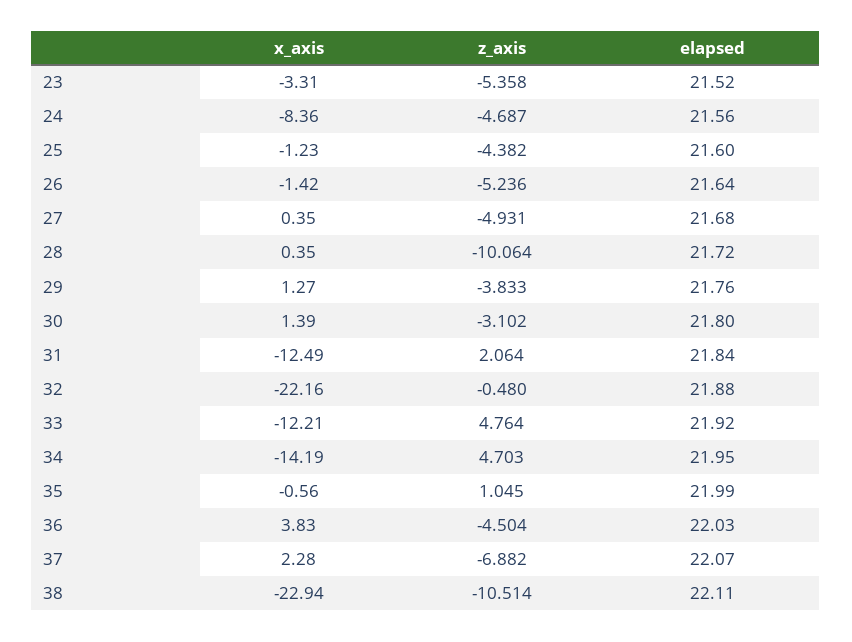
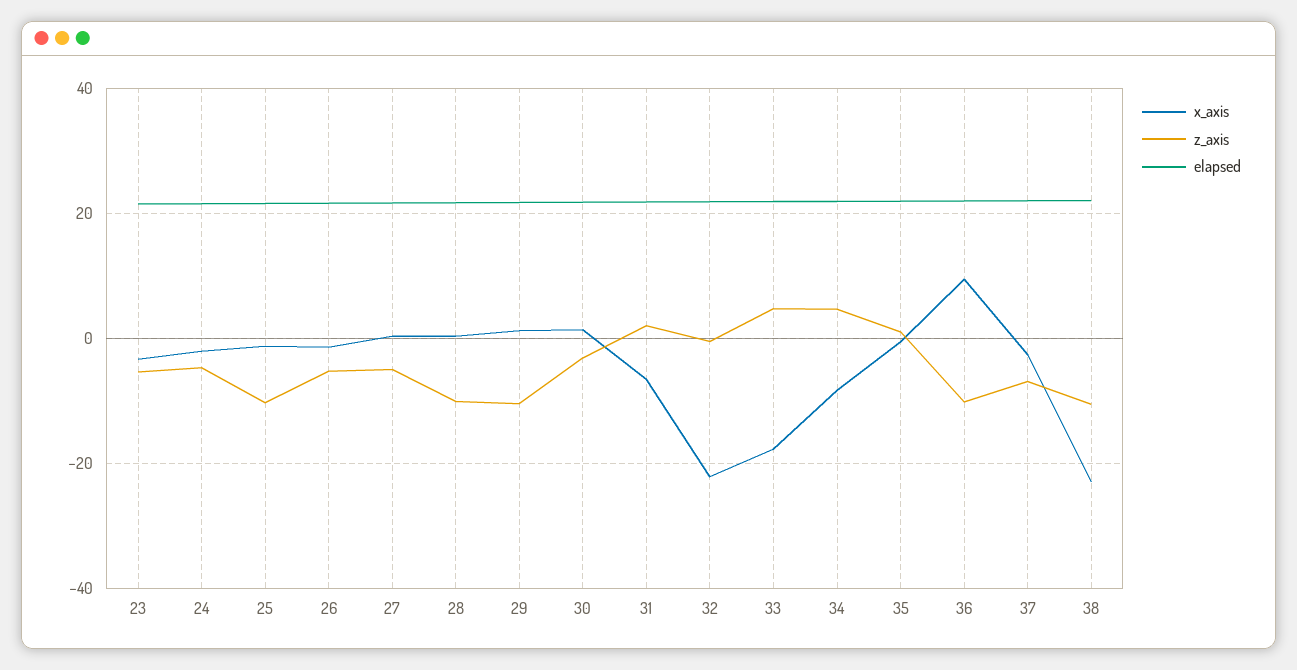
  {
    "x_axis": {
      "23": -3.31,
-     "24": -8.36,
+     "24": -2,
      "25": -1.23,
      "26": -1.42,
      "27": 0.35,
      "28": 0.35,
      "29": 1.27,
      "30": 1.39,
-     "31": -12.49,
+     "31": -6,
      "32": -22.16,
-     "33": -12.21,
+     "33": -18,
-     "34": -14.19,
+     "34": -8,
      "35": -0.56,
-     "36": 3.83,
+     "36": 10,
-     "37": 2.28,
+     "37": -2,
      "38": -22.94
    },
    "z_axis": {
      "23": -5.358,
      "24": -4.687,
-     "25": -4.382,
+     "25": -10,
      "26": -5.236,
      "27": -4.931,
      "28": -10.064,
-     "29": -3.833,
+     "29": -10,
      "30": -3.102,
      "31": 2.064,
      "32": -0.48,
      "33": 4.764,
      "34": 4.703,
      "35": 1.045,
-     "36": -4.504,
+     "36": -10,
      "37": -6.882,
      "38": -10.514
    },
    "elapsed": {
      "23": 21.52,
      "24": 21.56,
      "25": 21.6,
      "26": 21.64,
      "27": 21.68,
      "28": 21.72,
      "29": 21.76,
      "30": 21.8,
      "31": 21.84,
      "32": 21.88,
      "33": 21.92,
      "34": 21.95,
      "35": 21.99,
      "36": 22.03,
      "37": 22.07,
      "38": 22.11
    }
  }

